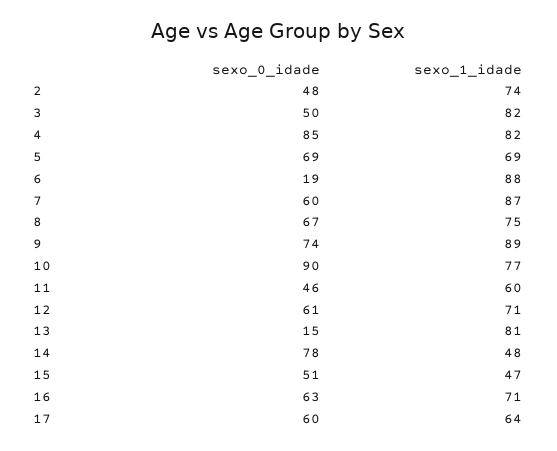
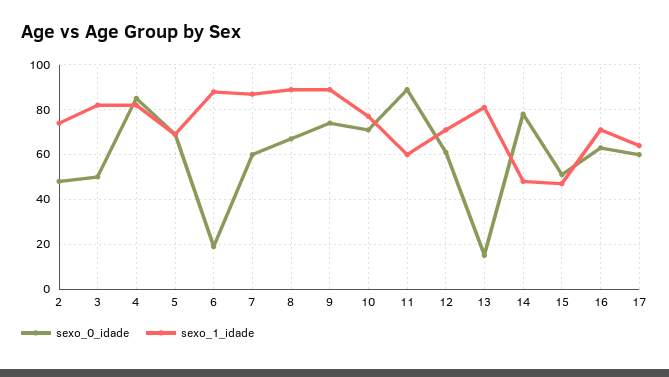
  {
    "sexo_0_idade": {
      "2": 48,
      "3": 50,
      "4": 85,
      "5": 69,
      "6": 19,
      "7": 60,
      "8": 67,
      "9": 74,
-     "10": 90,
+     "10": 70,
-     "11": 46,
+     "11": 90,
      "12": 61,
      "13": 15,
      "14": 78,
      "15": 51,
      "16": 63,
      "17": 60
    },
    "sexo_1_idade": {
      "2": 74,
      "3": 82,
      "4": 82,
      "5": 69,
      "6": 88,
      "7": 87,
-     "8": 75,
+     "8": 90,
      "9": 89,
      "10": 77,
      "11": 60,
      "12": 71,
      "13": 81,
      "14": 48,
      "15": 47,
      "16": 71,
      "17": 64
    }
  }

